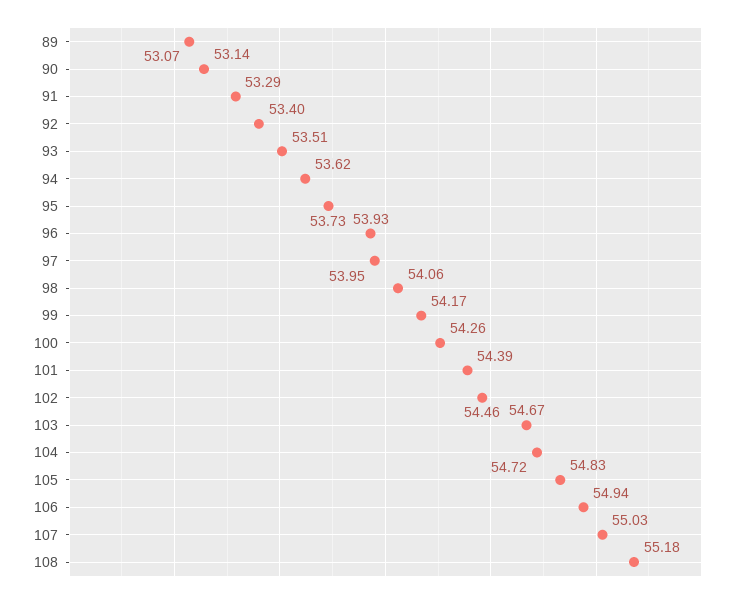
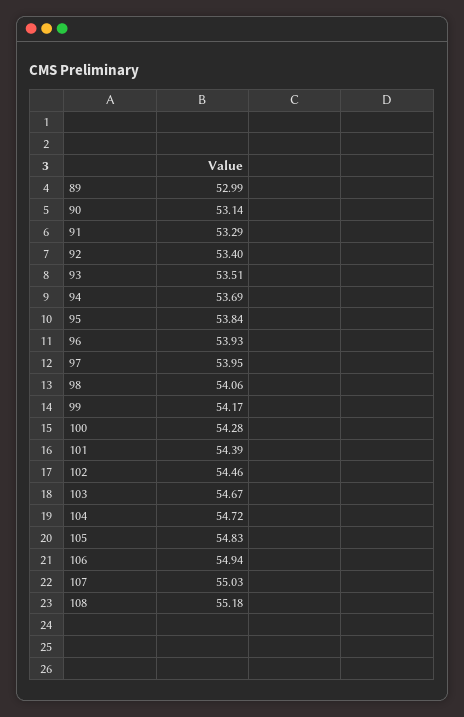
  {
-   "89": 53.07,
+   "89": 52.99,
    "90": 53.14,
    "91": 53.29,
    "92": 53.4,
    "93": 53.51,
-   "94": 53.62,
+   "94": 53.69,
-   "95": 53.73,
+   "95": 53.84,
    "96": 53.93,
    "97": 53.95,
    "98": 54.06,
    "99": 54.17,
-   "100": 54.26,
+   "100": 54.28,
    "101": 54.39,
    "102": 54.46,
    "103": 54.67,
    "104": 54.72,
    "105": 54.83,
    "106": 54.94,
    "107": 55.03,
    "108": 55.18
  }

